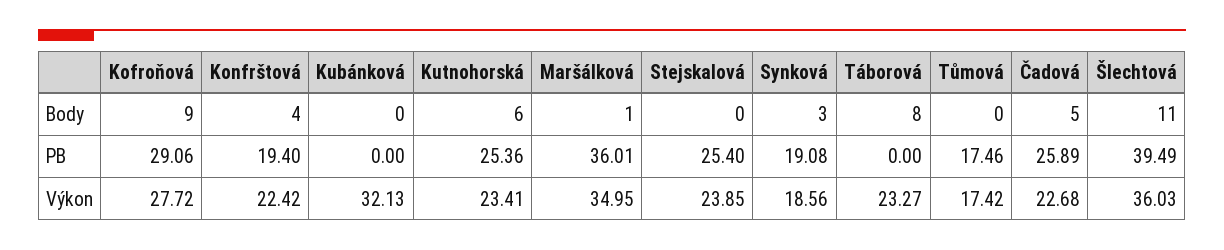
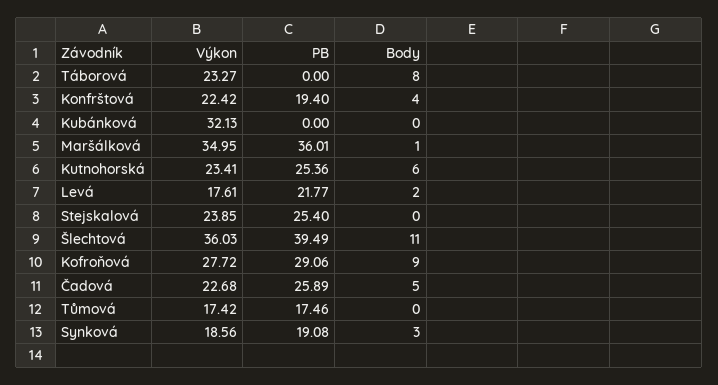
  {
    "Kofroňová": {
      "Body": 9,
      "PB": 29.06,
      "Výkon": 27.72
    },
    "Konfrštová": {
      "Body": 4,
      "PB": 19.4,
      "Výkon": 22.42
    },
    "Kubánková": {
      "Body": 0,
      "PB": 0,
      "Výkon": 32.13
    },
    "Kutnohorská": {
      "Body": 6,
      "PB": 25.36,
      "Výkon": 23.41
    },
    "Maršálková": {
      "Body": 1,
      "PB": 36.01,
      "Výkon": 34.95
    },
    "Stejskalová": {
      "Body": 0,
      "PB": 25.4,
      "Výkon": 23.85
    },
    "Synková": {
      "Body": 3,
      "PB": 19.08,
      "Výkon": 18.56
    },
    "Táborová": {
      "Body": 8,
      "PB": 0,
      "Výkon": 23.27
    },
    "Tůmová": {
      "Body": 0,
      "PB": 17.46,
      "Výkon": 17.42
    },
    "Čadová": {
      "Body": 5,
      "PB": 25.89,
      "Výkon": 22.68
    },
    "Šlechtová": {
      "Body": 11,
      "PB": 39.49,
      "Výkon": 36.03
-   }
+   },
+   "Levá": {
+     "Výkon": 17.61,
+     "PB": 21.77,
+     "Body": 2
+   }
  }

